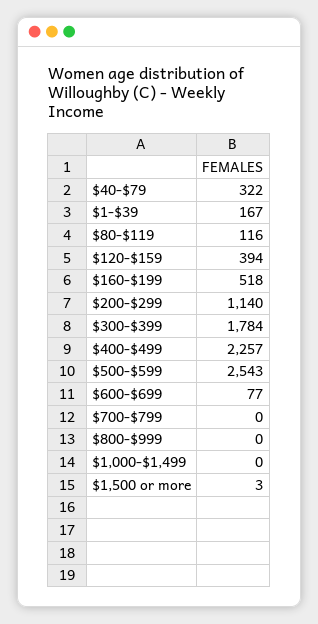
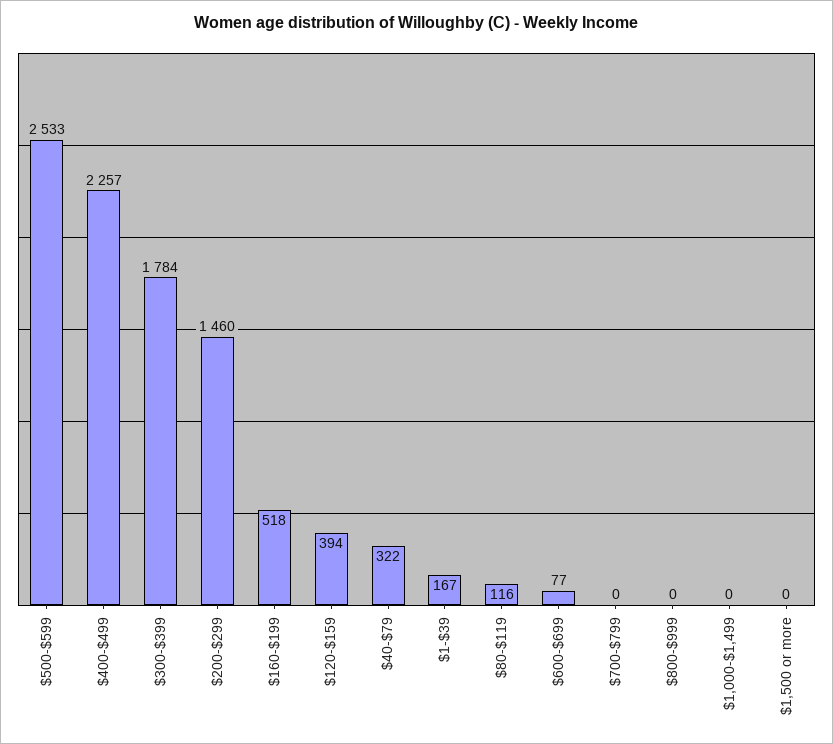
  {
    "$40-$79": 322,
    "$1-$39": 167,
    "$80-$119": 116,
    "$120-$159": 394,
    "$160-$199": 518,
-   "$200-$299": 1140,
+   "$200-$299": 1460,
    "$300-$399": 1784,
    "$400-$499": 2257,
-   "$500-$599": 2543,
+   "$500-$599": 2533,
    "$600-$699": 77,
    "$700-$799": 0,
    "$800-$999": 0,
    "$1,000-$1,499": 0,
-   "$1,500 or more": 3
+   "$1,500 or more": 0
  }

